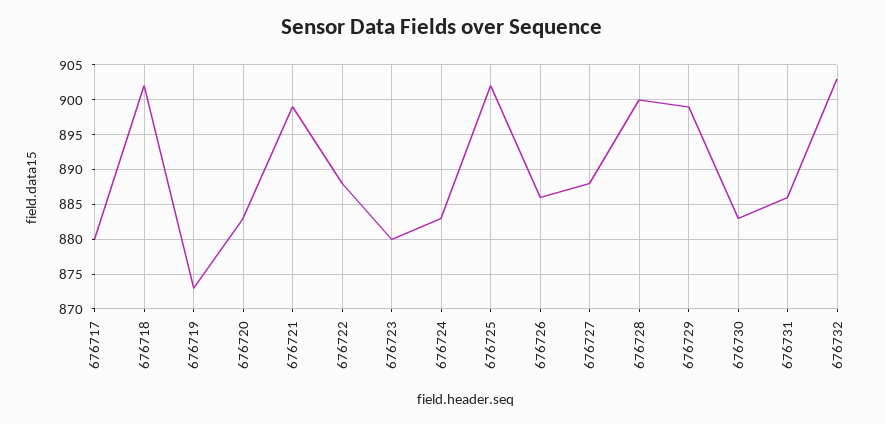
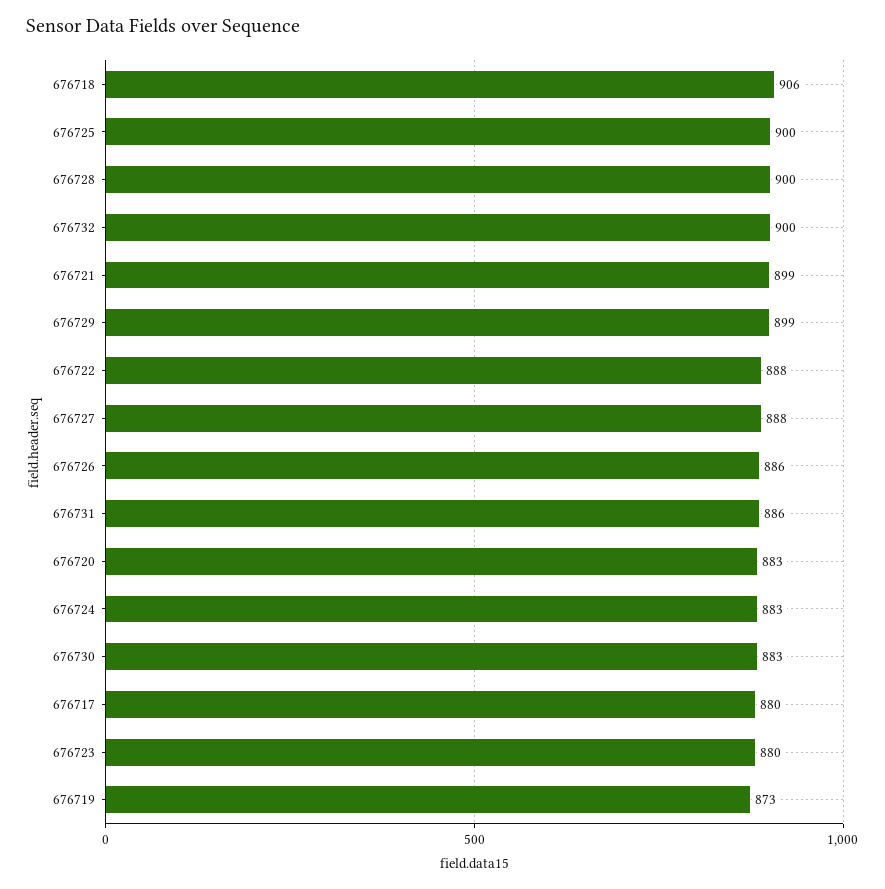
  {
    "676717": 880,
-   "676718": 902,
+   "676718": 906,
    "676719": 873,
    "676720": 883,
    "676721": 899,
    "676722": 888,
    "676723": 880,
    "676724": 883,
-   "676725": 902,
+   "676725": 900,
    "676726": 886,
    "676727": 888,
    "676728": 900,
    "676729": 899,
    "676730": 883,
    "676731": 886,
-   "676732": 903
+   "676732": 900
  }

